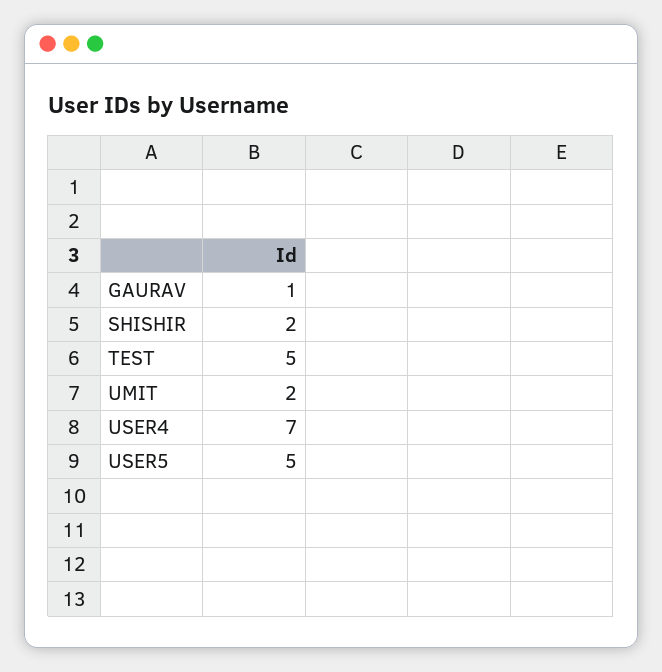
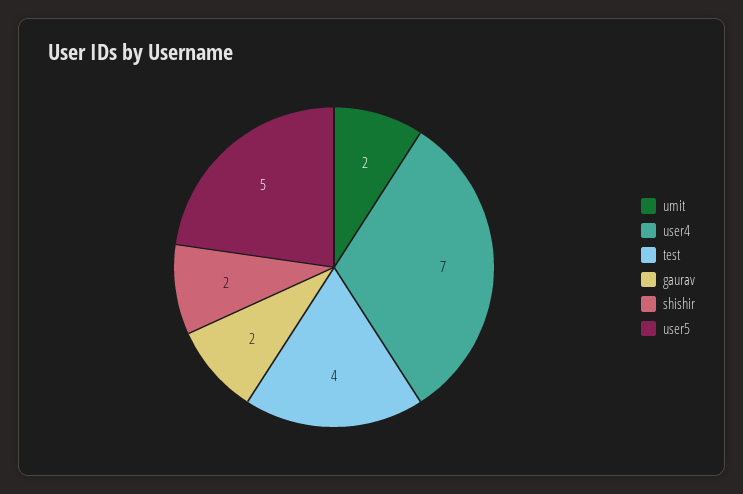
  {
-   "GAURAV": 1,
+   "GAURAV": 2,
    "SHISHIR": 2,
-   "TEST": 5,
+   "TEST": 4,
    "UMIT": 2,
    "USER4": 7,
    "USER5": 5
  }

